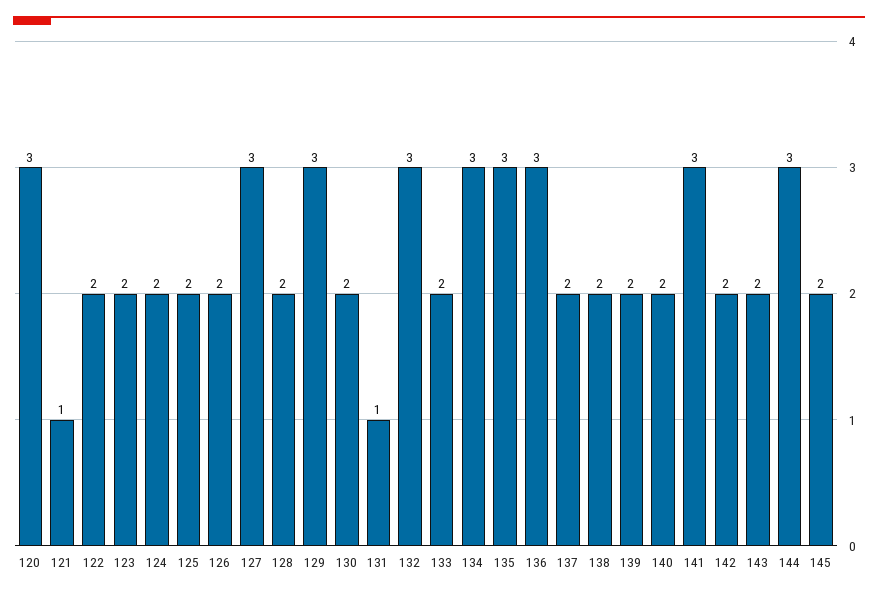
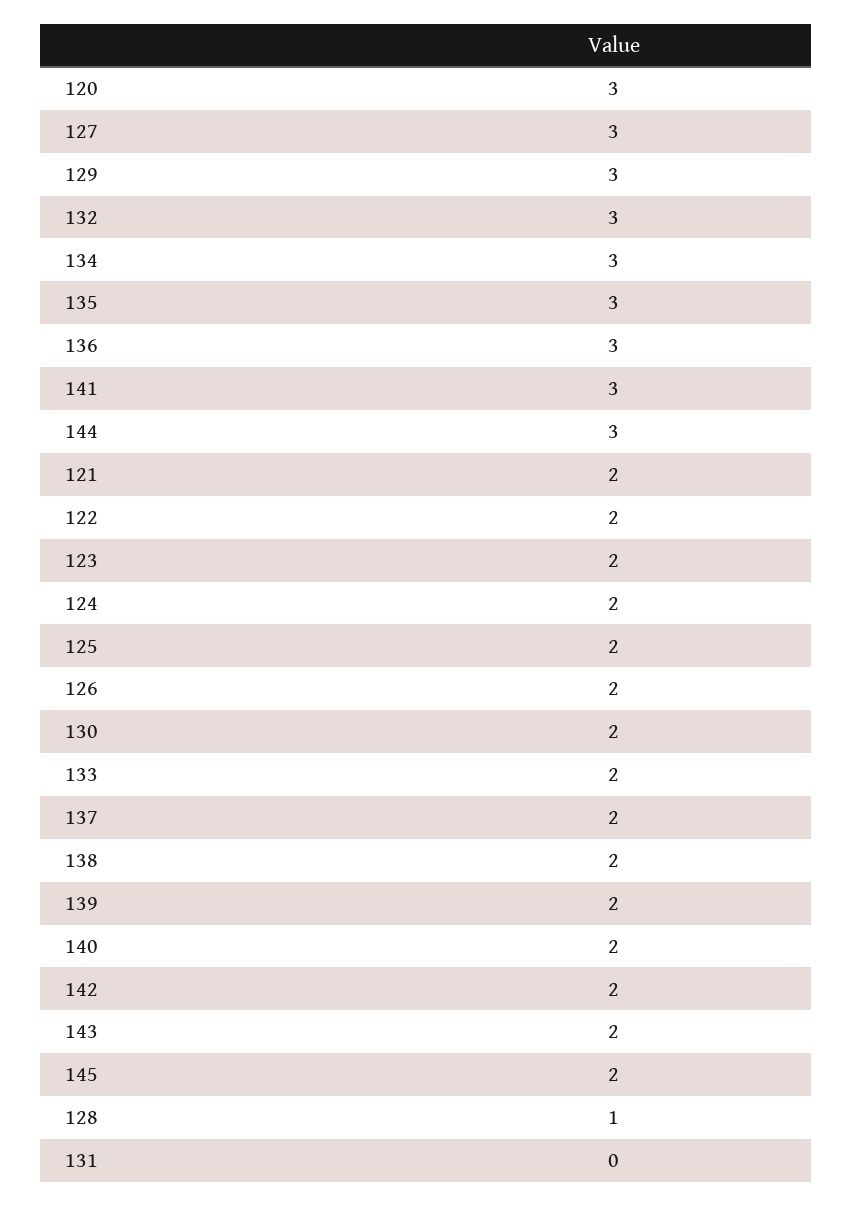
  {
    "120": 3,
-   "121": 1,
+   "121": 2,
    "122": 2,
    "123": 2,
    "124": 2,
    "125": 2,
    "126": 2,
    "127": 3,
-   "128": 2,
+   "128": 1,
    "129": 3,
    "130": 2,
-   "131": 1,
+   "131": 0,
    "132": 3,
    "133": 2,
    "134": 3,
    "135": 3,
    "136": 3,
    "137": 2,
    "138": 2,
    "139": 2,
    "140": 2,
    "141": 3,
    "142": 2,
    "143": 2,
    "144": 3,
    "145": 2
  }

